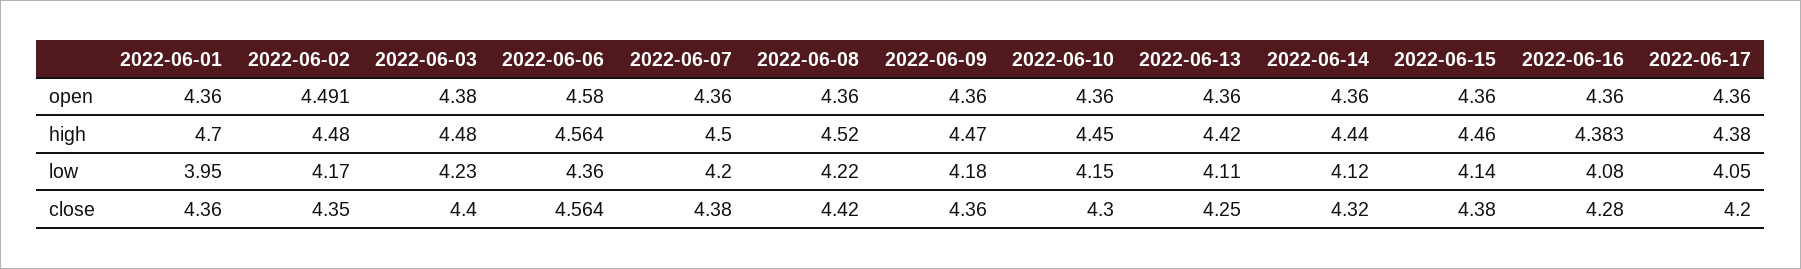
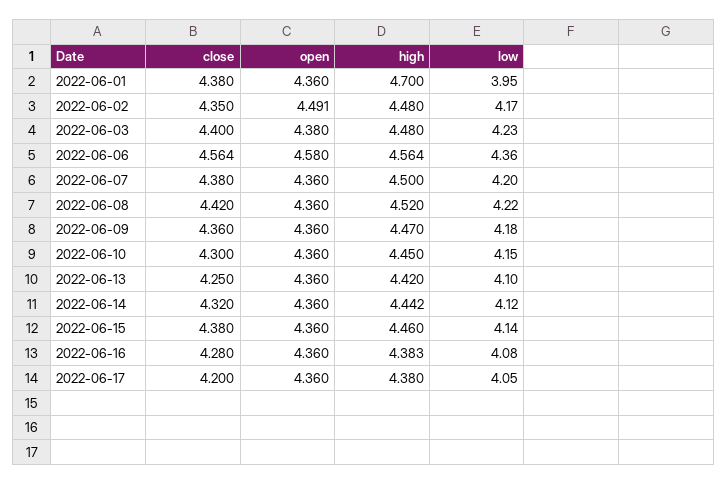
  {
    "2022-06-01": {
      "open": 4.36,
      "high": 4.7,
      "low": 3.95,
-     "close": 4.36
+     "close": 4.38
    },
    "2022-06-02": {
      "open": 4.491,
      "high": 4.48,
      "low": 4.17,
      "close": 4.35
    },
    "2022-06-03": {
      "open": 4.38,
      "high": 4.48,
      "low": 4.23,
      "close": 4.4
    },
    "2022-06-06": {
      "open": 4.58,
      "high": 4.564,
      "low": 4.36,
      "close": 4.564
    },
    "2022-06-07": {
      "open": 4.36,
      "high": 4.5,
      "low": 4.2,
      "close": 4.38
    },
    "2022-06-08": {
      "open": 4.36,
      "high": 4.52,
      "low": 4.22,
      "close": 4.42
    },
    "2022-06-09": {
      "open": 4.36,
      "high": 4.47,
      "low": 4.18,
      "close": 4.36
    },
    "2022-06-10": {
      "open": 4.36,
      "high": 4.45,
      "low": 4.15,
      "close": 4.3
    },
    "2022-06-13": {
      "open": 4.36,
      "high": 4.42,
-     "low": 4.11,
+     "low": 4.1,
      "close": 4.25
    },
    "2022-06-14": {
      "open": 4.36,
-     "high": 4.44,
+     "high": 4.442,
      "low": 4.12,
      "close": 4.32
    },
    "2022-06-15": {
      "open": 4.36,
      "high": 4.46,
      "low": 4.14,
      "close": 4.38
    },
    "2022-06-16": {
      "open": 4.36,
      "high": 4.383,
      "low": 4.08,
      "close": 4.28
    },
    "2022-06-17": {
      "open": 4.36,
      "high": 4.38,
      "low": 4.05,
      "close": 4.2
    }
  }

